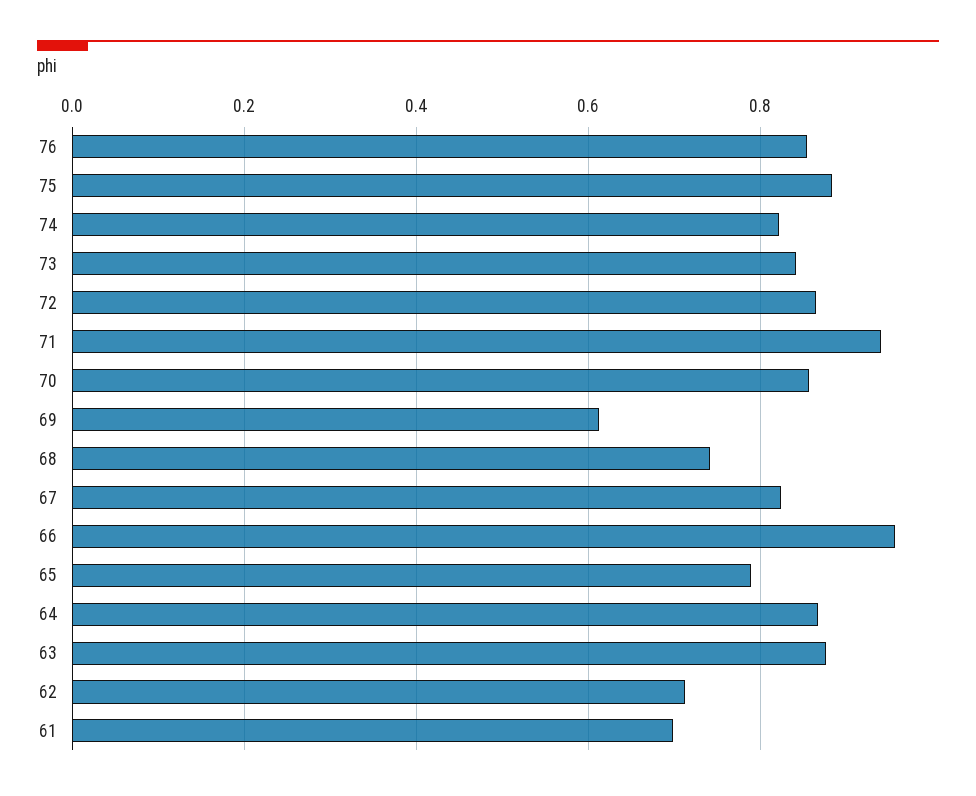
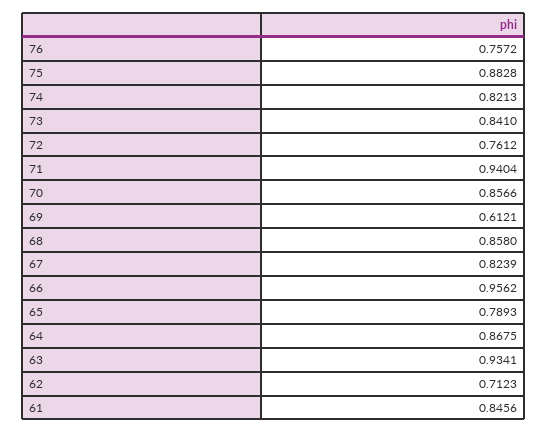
  {
-   "76": 0.86,
+   "76": 0.7572,
    "75": 0.8828,
    "74": 0.8213,
    "73": 0.841,
-   "72": 0.86,
+   "72": 0.7612,
    "71": 0.9404,
    "70": 0.8566,
    "69": 0.6121,
-   "68": 0.74,
+   "68": 0.858,
    "67": 0.8239,
    "66": 0.9562,
    "65": 0.7893,
    "64": 0.8675,
-   "63": 0.88,
+   "63": 0.9341,
    "62": 0.7123,
-   "61": 0.7
+   "61": 0.8456
  }

